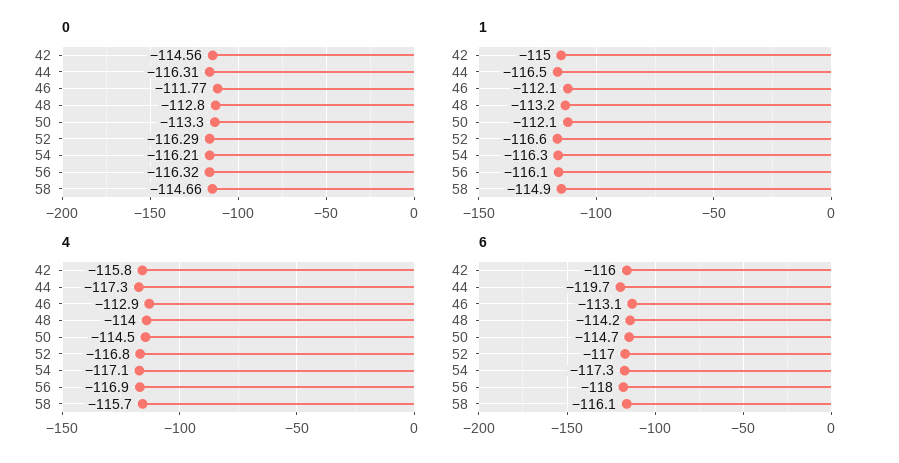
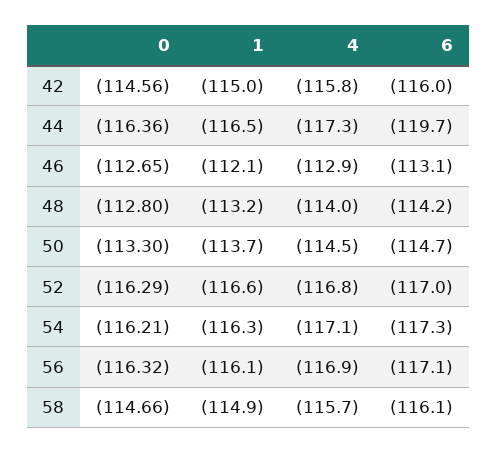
  {
    "0": {
      "42": -114.56,
-     "44": -116.31,
+     "44": -116.36,
-     "46": -111.77,
+     "46": -112.65,
      "48": -112.8,
      "50": -113.3,
      "52": -116.29,
      "54": -116.21,
      "56": -116.32,
      "58": -114.66
    },
    "1": {
      "42": -115,
      "44": -116.5,
      "46": -112.1,
      "48": -113.2,
-     "50": -112.1,
+     "50": -113.7,
      "52": -116.6,
      "54": -116.3,
      "56": -116.1,
      "58": -114.9
    },
    "4": {
      "42": -115.8,
      "44": -117.3,
      "46": -112.9,
      "48": -114,
      "50": -114.5,
      "52": -116.8,
      "54": -117.1,
      "56": -116.9,
      "58": -115.7
    },
    "6": {
      "42": -116,
      "44": -119.7,
      "46": -113.1,
      "48": -114.2,
      "50": -114.7,
      "52": -117,
      "54": -117.3,
-     "56": -118,
+     "56": -117.1,
      "58": -116.1
    }
  }

